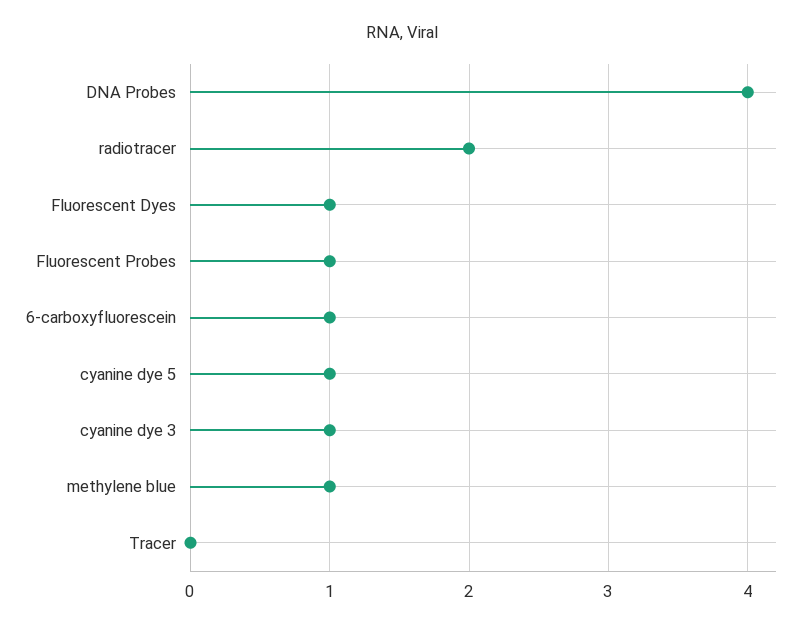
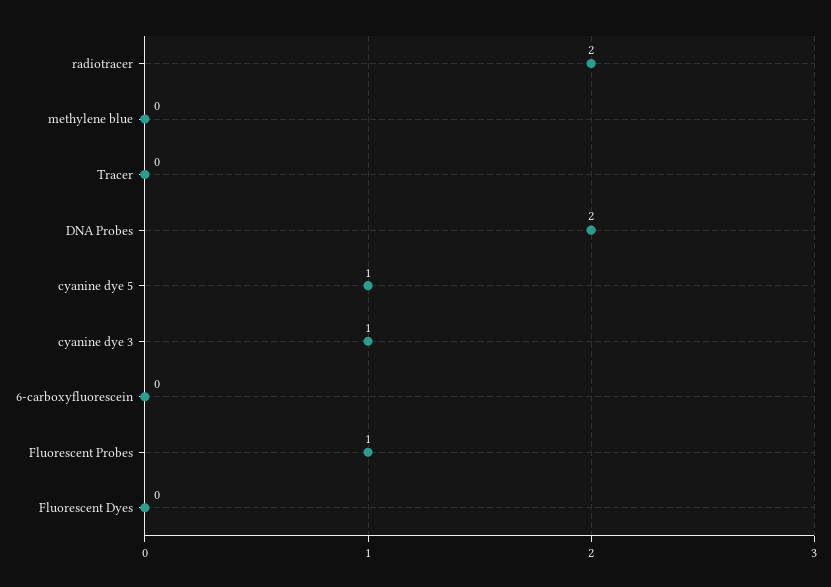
  {
-   "DNA Probes": 4,
+   "DNA Probes": 2,
    "radiotracer": 2,
-   "Fluorescent Dyes": 1,
+   "Fluorescent Dyes": 0,
    "Fluorescent Probes": 1,
-   "6-carboxyfluorescein": 1,
+   "6-carboxyfluorescein": 0,
    "cyanine dye 5": 1,
    "cyanine dye 3": 1,
-   "methylene blue": 1,
+   "methylene blue": 0,
    "Tracer": 0
  }

